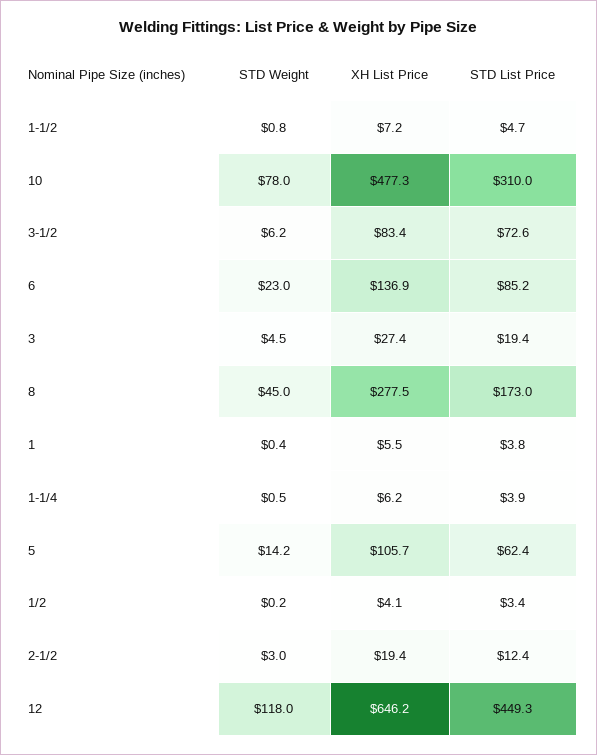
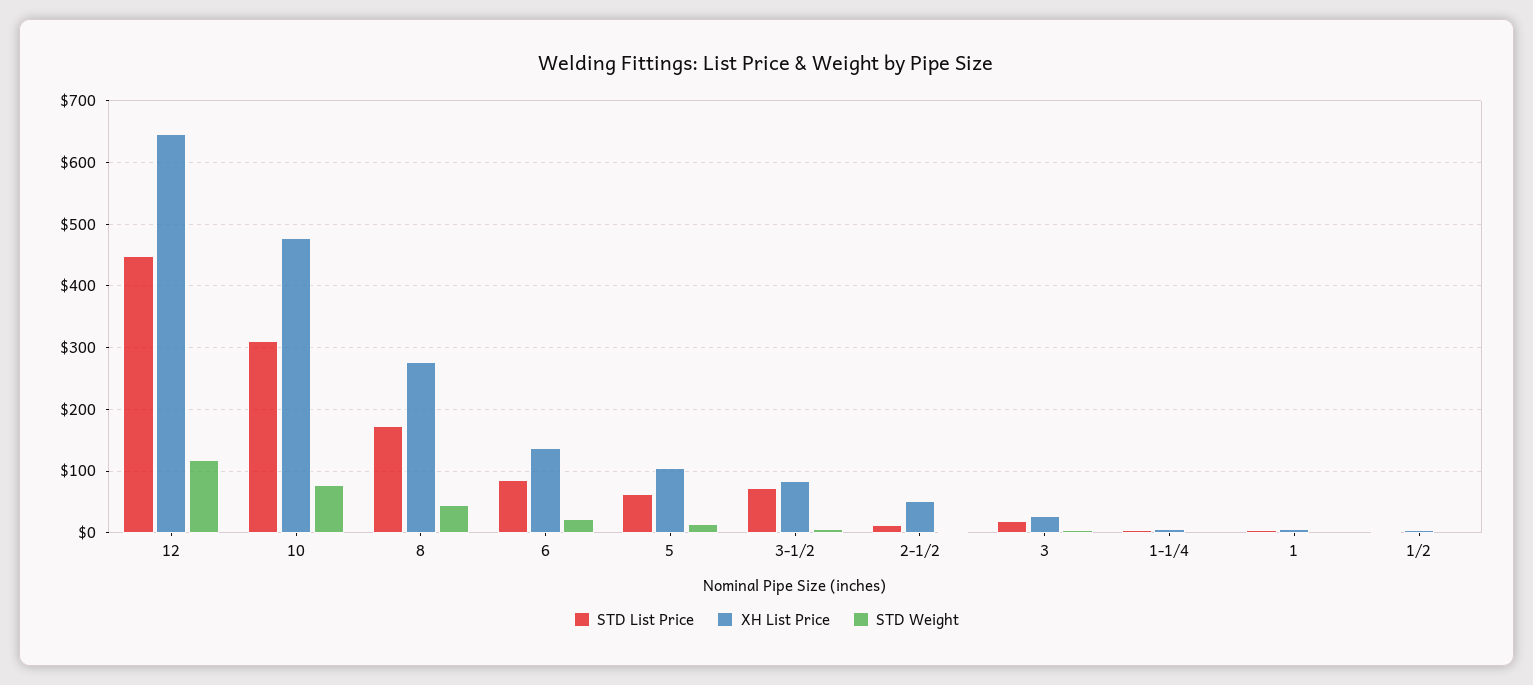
  {
    "STD Weight": {
-     "1-1/2": 0.8,
      "10": 78,
      "3-1/2": 6.2,
      "6": 23,
      "3": 4.5,
      "8": 45,
      "1": 0.4,
      "1-1/4": 0.5,
      "5": 14.2,
      "1/2": 0.2,
      "2-1/2": 3,
      "12": 118
    },
    "XH List Price": {
-     "1-1/2": 7.2,
      "10": 477.3,
      "3-1/2": 83.4,
      "6": 136.9,
      "3": 27.4,
      "8": 277.5,
      "1": 5.5,
      "1-1/4": 6.2,
      "5": 105.7,
      "1/2": 4.1,
-     "2-1/2": 19.4,
+     "2-1/2": 50,
      "12": 646.2
    },
    "STD List Price": {
-     "1-1/2": 4.7,
      "10": 310,
      "3-1/2": 72.6,
      "6": 85.2,
      "3": 19.4,
      "8": 173,
      "1": 3.8,
      "1-1/4": 3.9,
      "5": 62.4,
      "1/2": 3.4,
      "2-1/2": 12.4,
      "12": 449.3
    }
  }

